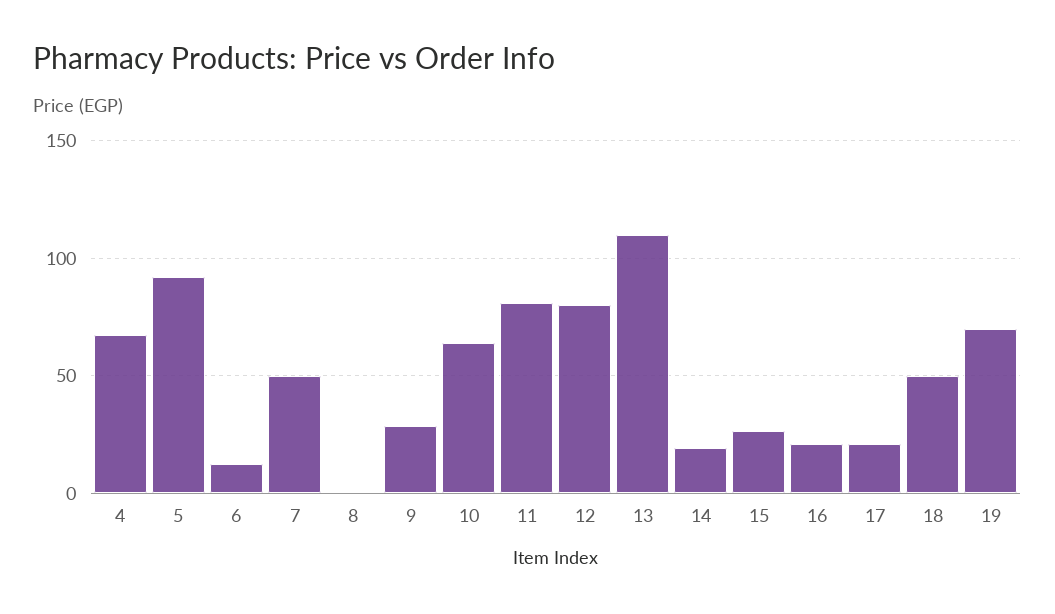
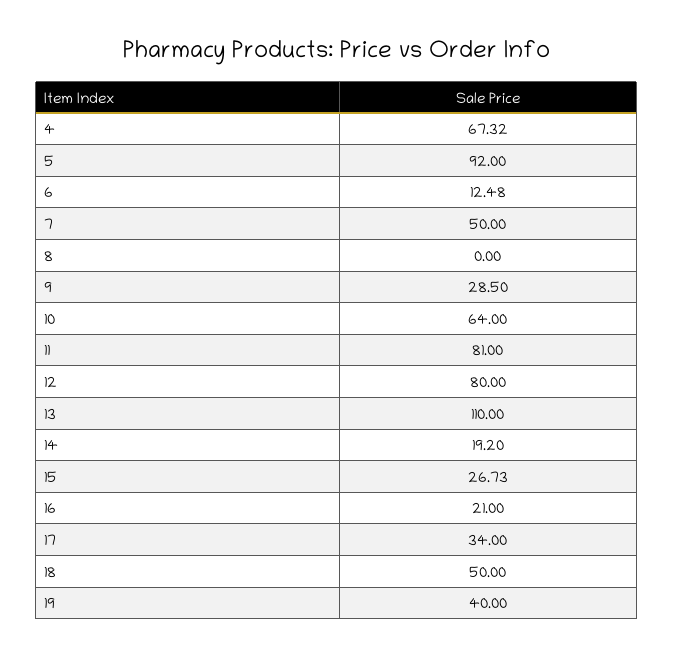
  {
    "4": 67.32,
    "5": 92,
    "6": 12.48,
    "7": 50,
    "8": 0,
    "9": 28.5,
    "10": 64,
    "11": 81,
    "12": 80,
    "13": 110,
    "14": 19.2,
    "15": 26.73,
    "16": 21,
-   "17": 20,
+   "17": 34,
    "18": 50,
-   "19": 70
+   "19": 40
  }

